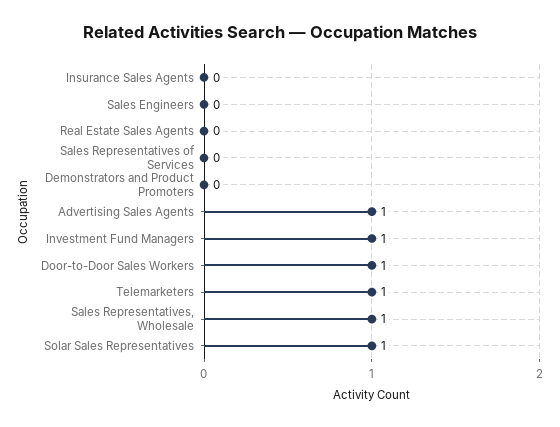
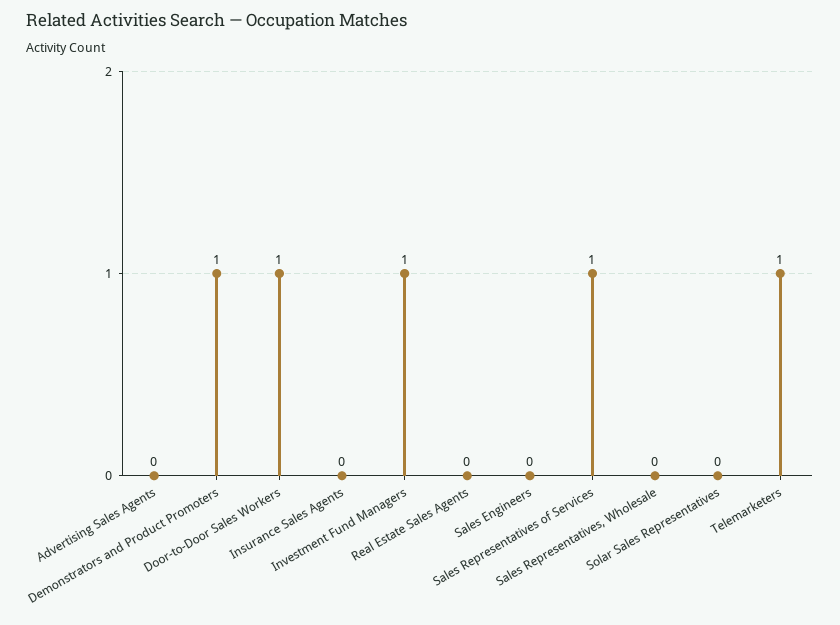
  {
    "Insurance Sales Agents": 0,
    "Sales Engineers": 0,
    "Real Estate Sales Agents": 0,
-   "Sales Representatives of Services": 0,
+   "Sales Representatives of Services": 1,
-   "Demonstrators and Product Promoters": 0,
+   "Demonstrators and Product Promoters": 1,
-   "Advertising Sales Agents": 1,
+   "Advertising Sales Agents": 0,
    "Investment Fund Managers": 1,
    "Door-to-Door Sales Workers": 1,
    "Telemarketers": 1,
-   "Sales Representatives, Wholesale": 1,
+   "Sales Representatives, Wholesale": 0,
-   "Solar Sales Representatives": 1
+   "Solar Sales Representatives": 0
  }

